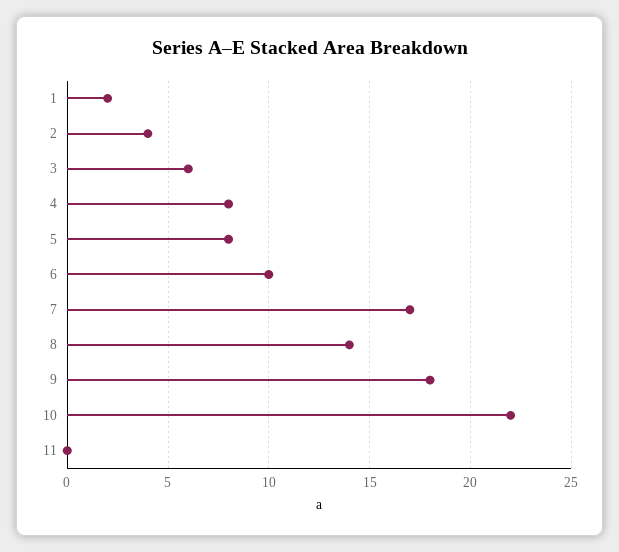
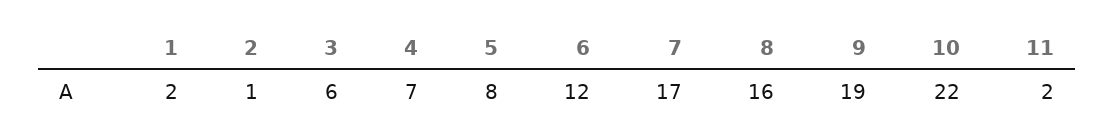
  {
    "1": 2,
-   "2": 4,
+   "2": 1,
    "3": 6,
-   "4": 8,
+   "4": 7,
    "5": 8,
-   "6": 10,
+   "6": 12,
    "7": 17,
-   "8": 14,
+   "8": 16,
-   "9": 18,
+   "9": 19,
    "10": 22,
-   "11": 0
+   "11": 2
  }

